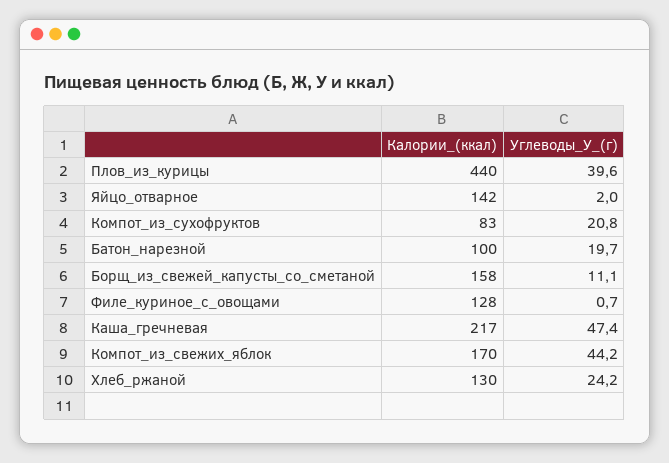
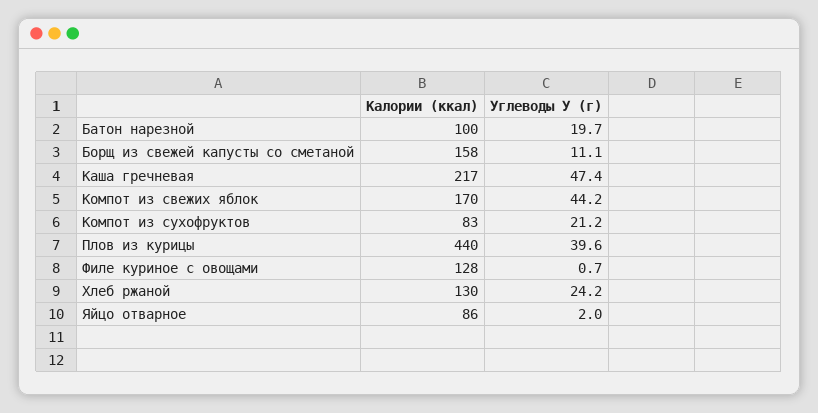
  {
    "Калории_(ккал)": {
      "Плов_из_курицы": 440,
-     "Яйцо_отварное": 142,
+     "Яйцо_отварное": 86,
      "Компот_из_сухофруктов": 83,
      "Батон_нарезной": 100,
      "Борщ_из_свежей_капусты_со_сметаной": 158,
      "Филе_куриное_с_овощами": 128,
      "Каша_гречневая": 217,
      "Компот_из_свежих_яблок": 170,
      "Хлеб_ржаной": 130
    },
    "Углеводы_У_(г)": {
      "Плов_из_курицы": 39.6,
      "Яйцо_отварное": 2,
-     "Компот_из_сухофруктов": 20.8,
+     "Компот_из_сухофруктов": 21.2,
      "Батон_нарезной": 19.7,
      "Борщ_из_свежей_капусты_со_сметаной": 11.1,
      "Филе_куриное_с_овощами": 0.7,
      "Каша_гречневая": 47.4,
      "Компот_из_свежих_яблок": 44.2,
      "Хлеб_ржаной": 24.2
    }
  }

